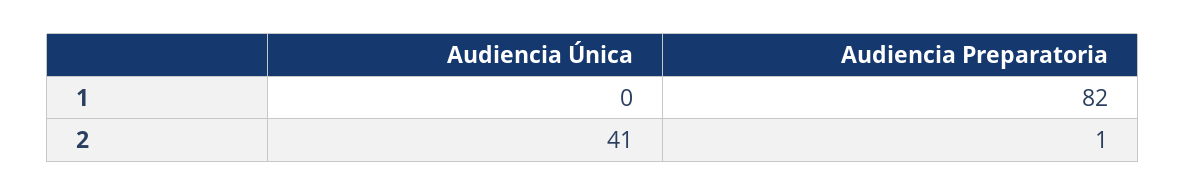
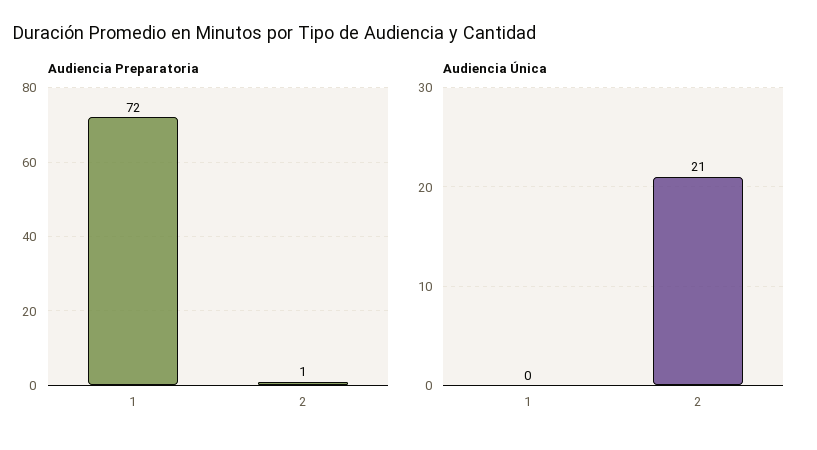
  {
    "Audiencia Única": {
      "1": 0,
-     "2": 41
+     "2": 21
    },
    "Audiencia Preparatoria": {
-     "1": 82,
+     "1": 72,
      "2": 1
    }
  }

